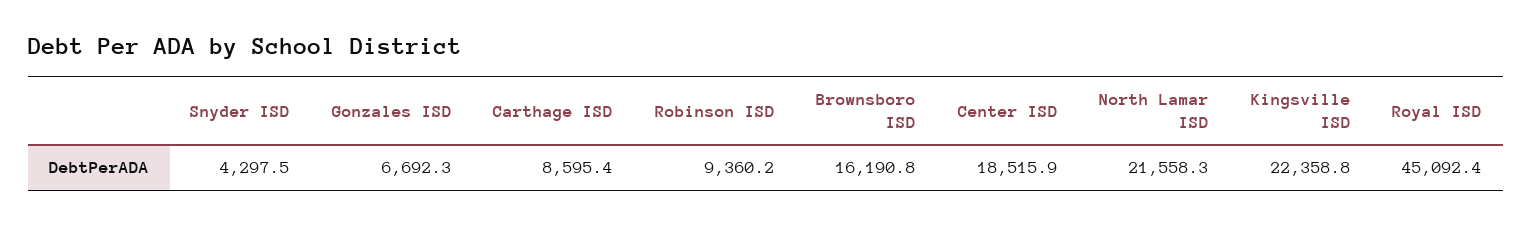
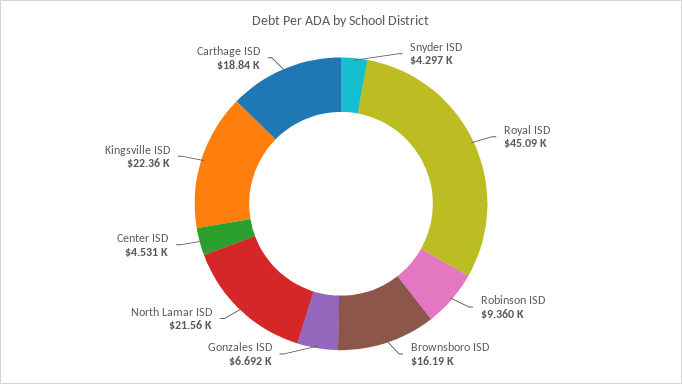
  {
    "Snyder ISD": 4297.5,
    "Gonzales ISD": 6692.3,
-   "Carthage ISD": 8595.4,
+   "Carthage ISD": 18840,
    "Robinson ISD": 9360.2,
    "Brownsboro ISD": 16190.8,
-   "Center ISD": 18515.9,
+   "Center ISD": 4531,
    "North Lamar ISD": 21558.3,
    "Kingsville ISD": 22358.8,
    "Royal ISD": 45092.4
  }

